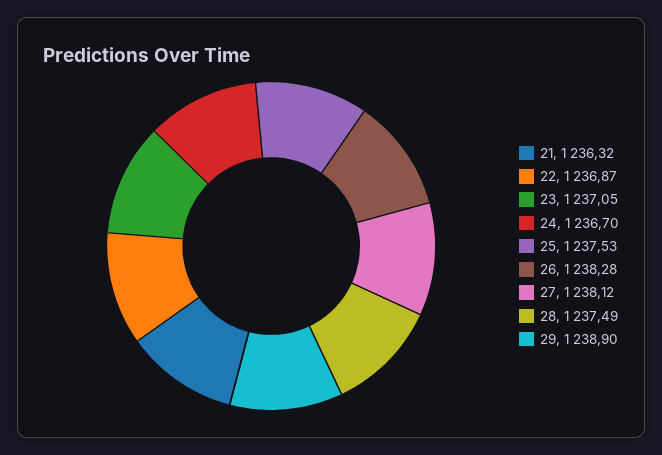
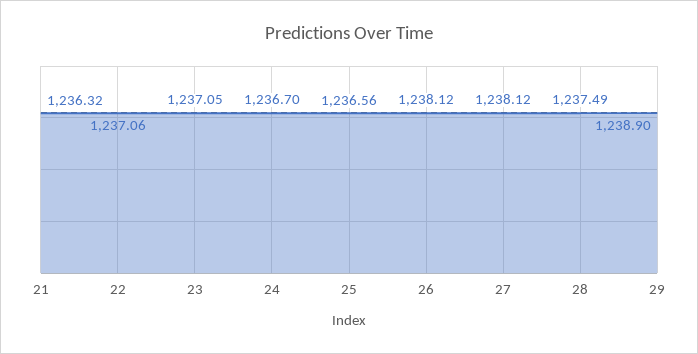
  {
    "21": 1236.32,
-   "22": 1236.87,
+   "22": 1237.06,
    "23": 1237.05,
    "24": 1236.7,
-   "25": 1237.53,
+   "25": 1236.56,
-   "26": 1238.28,
+   "26": 1238.12,
    "27": 1238.12,
    "28": 1237.49,
    "29": 1238.9
  }

